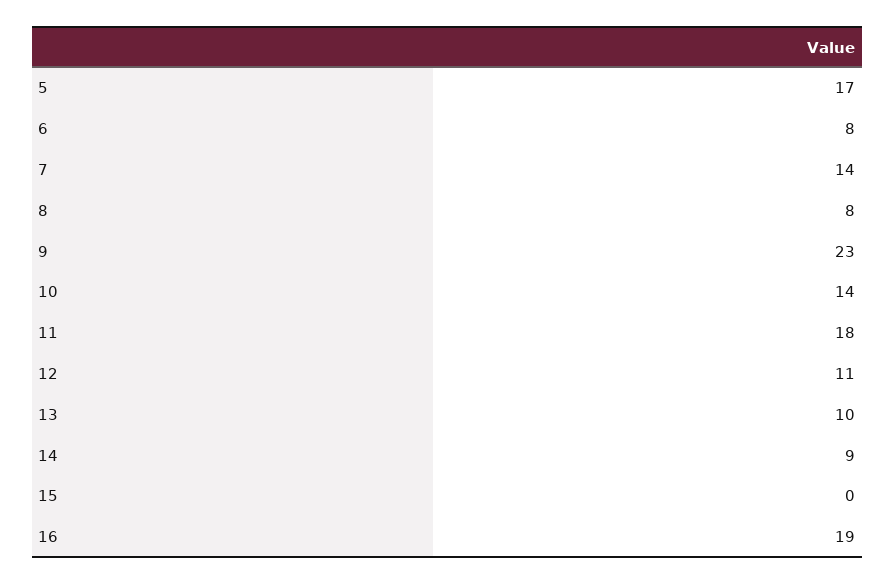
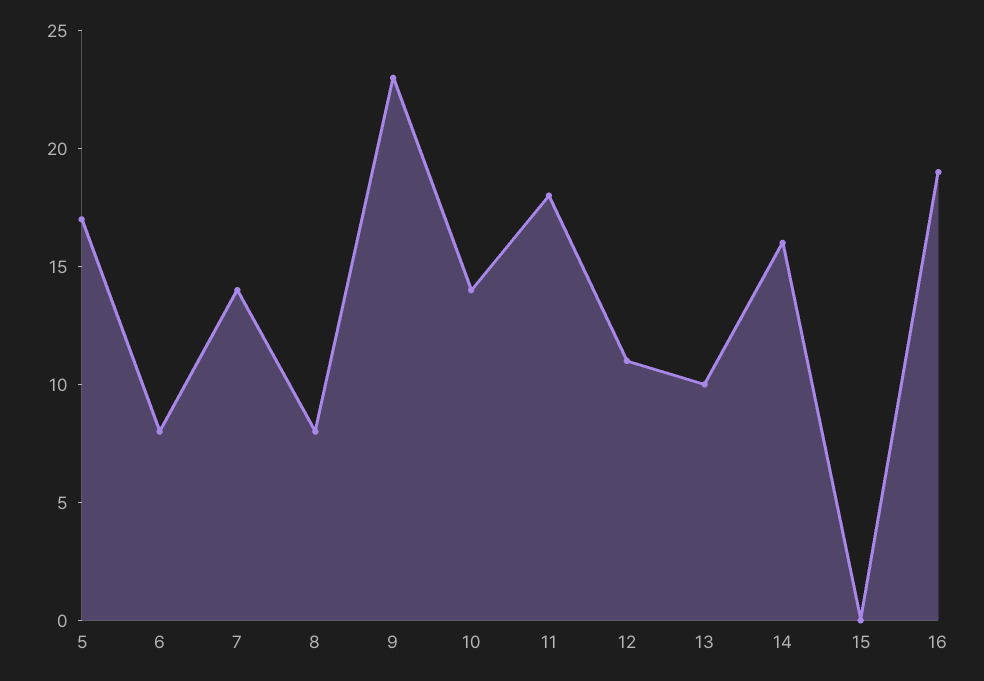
  {
    "5": 17,
    "6": 8,
    "7": 14,
    "8": 8,
    "9": 23,
    "10": 14,
    "11": 18,
    "12": 11,
    "13": 10,
-   "14": 9,
+   "14": 16,
    "15": 0,
    "16": 19
  }

